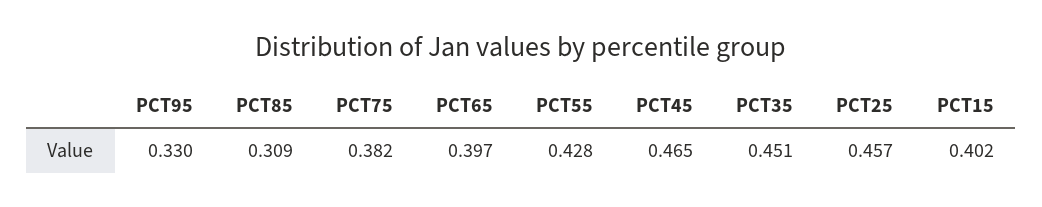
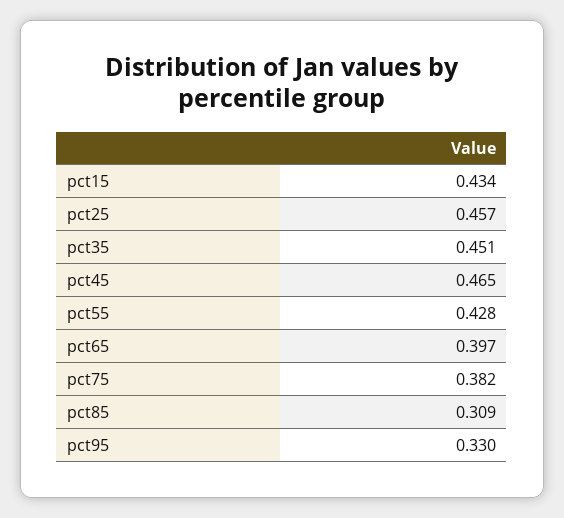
  {
    "PCT95": 0.33,
    "PCT85": 0.309,
    "PCT75": 0.382,
    "PCT65": 0.397,
    "PCT55": 0.428,
    "PCT45": 0.465,
    "PCT35": 0.451,
    "PCT25": 0.457,
-   "PCT15": 0.402
+   "PCT15": 0.434
  }

